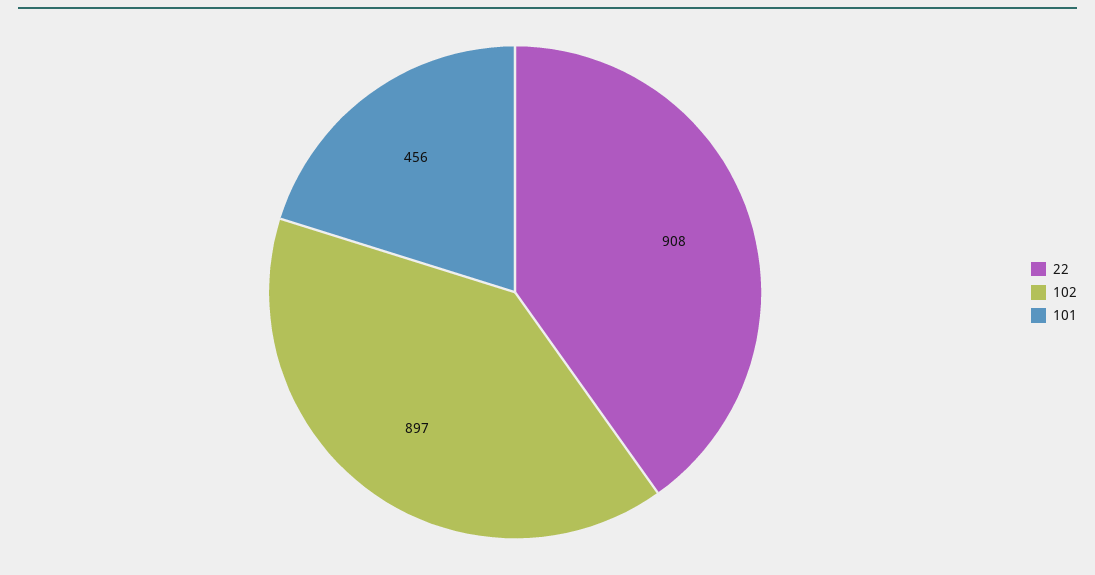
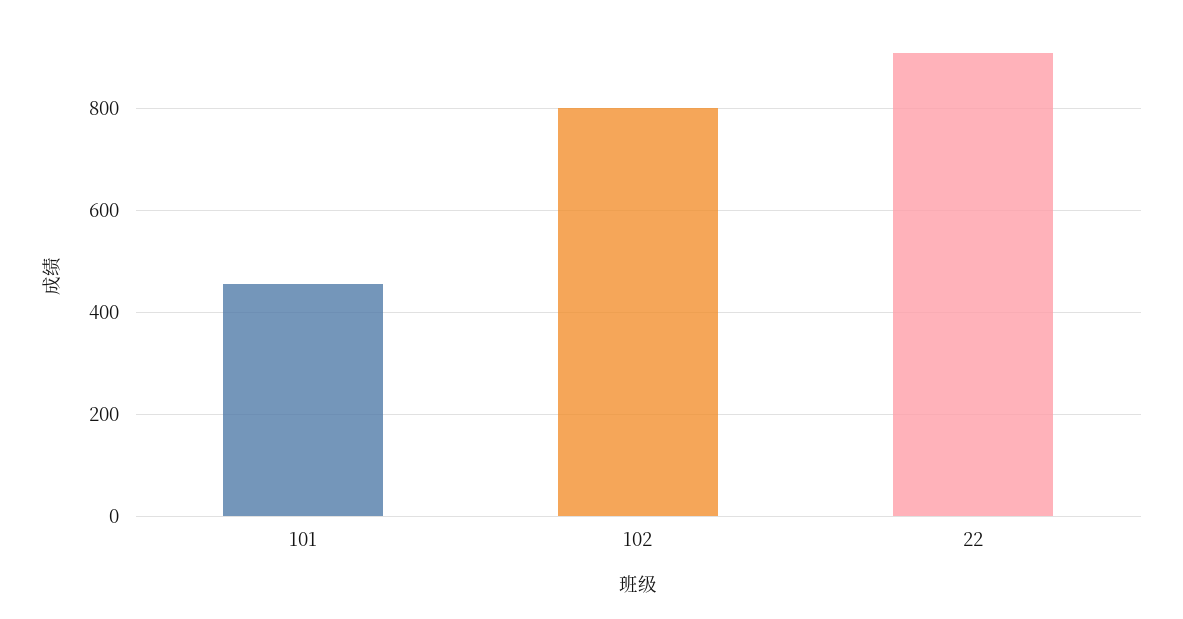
  {
    "22": 908,
-   "102": 897,
+   "102": 800,
    "101": 456
  }

